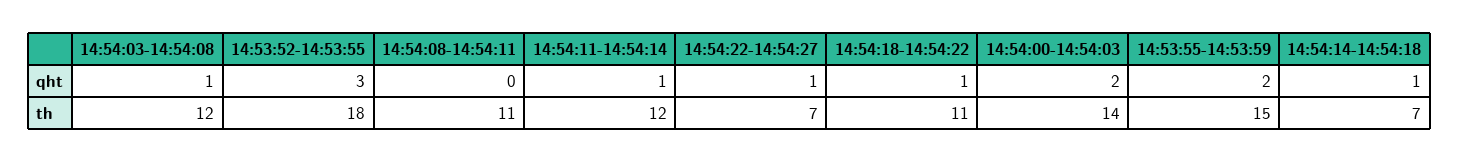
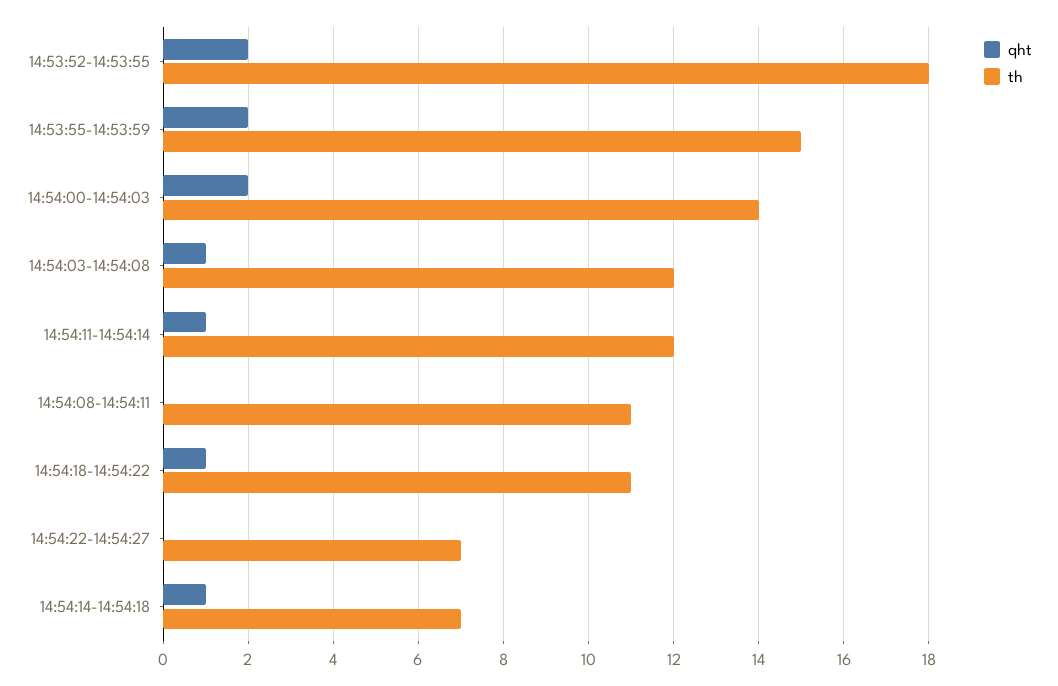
  {
    "qht": {
      "14:54:03-14:54:08": 1,
-     "14:53:52-14:53:55": 3,
+     "14:53:52-14:53:55": 2,
      "14:54:08-14:54:11": 0,
      "14:54:11-14:54:14": 1,
-     "14:54:22-14:54:27": 1,
+     "14:54:22-14:54:27": 0,
      "14:54:18-14:54:22": 1,
      "14:54:00-14:54:03": 2,
      "14:53:55-14:53:59": 2,
      "14:54:14-14:54:18": 1
    },
    "th": {
      "14:54:03-14:54:08": 12,
      "14:53:52-14:53:55": 18,
      "14:54:08-14:54:11": 11,
      "14:54:11-14:54:14": 12,
      "14:54:22-14:54:27": 7,
      "14:54:18-14:54:22": 11,
      "14:54:00-14:54:03": 14,
      "14:53:55-14:53:59": 15,
      "14:54:14-14:54:18": 7
    }
  }

